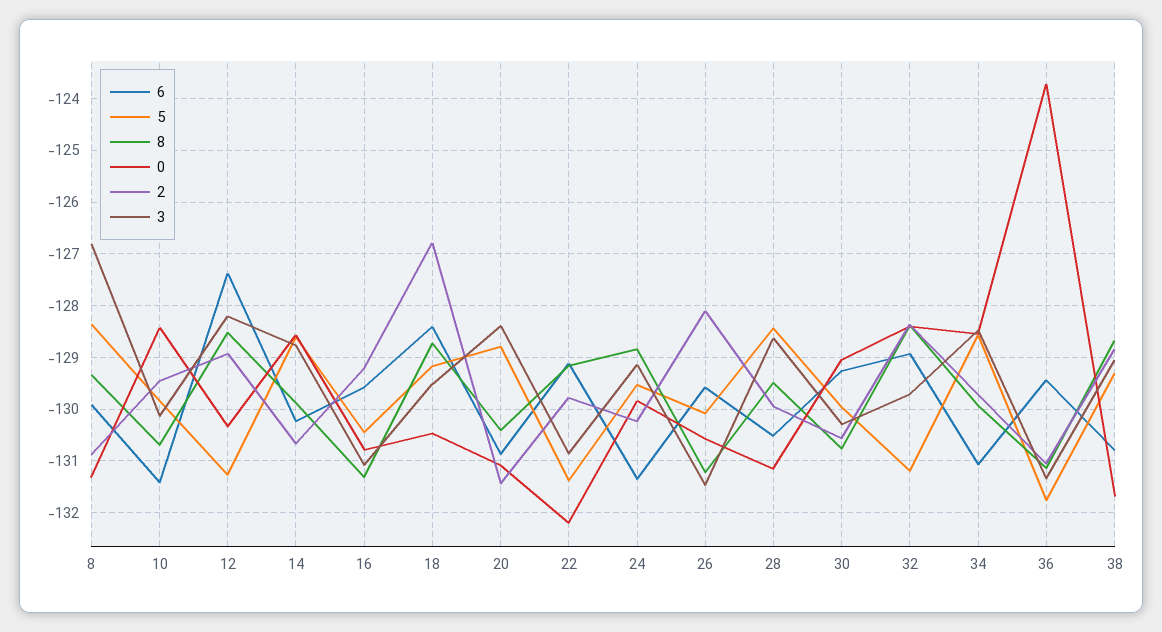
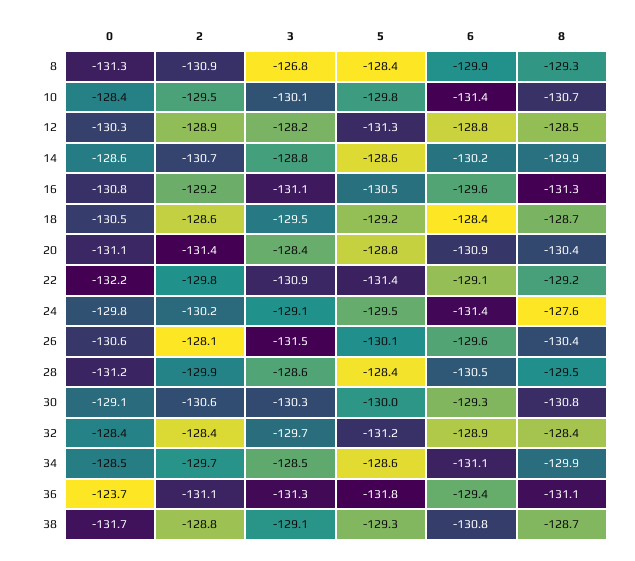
  {
    "6": {
      "8": -129.9,
      "10": -131.4,
-     "12": -127.4,
+     "12": -128.8,
      "14": -130.2,
      "16": -129.6,
      "18": -128.4,
      "20": -130.9,
      "22": -129.1,
      "24": -131.4,
      "26": -129.6,
      "28": -130.5,
      "30": -129.3,
      "32": -128.9,
      "34": -131.1,
      "36": -129.4,
      "38": -130.8
    },
    "5": {
      "8": -128.4,
      "10": -129.8,
      "12": -131.3,
      "14": -128.6,
      "16": -130.5,
      "18": -129.2,
      "20": -128.8,
      "22": -131.4,
      "24": -129.5,
      "26": -130.1,
      "28": -128.4,
      "30": -130,
      "32": -131.2,
      "34": -128.6,
      "36": -131.8,
      "38": -129.3
    },
    "8": {
      "8": -129.3,
      "10": -130.7,
      "12": -128.5,
      "14": -129.9,
      "16": -131.3,
      "18": -128.7,
      "20": -130.4,
      "22": -129.2,
-     "24": -128.8,
+     "24": -127.6,
-     "26": -131.2,
+     "26": -130.4,
      "28": -129.5,
      "30": -130.8,
      "32": -128.4,
      "34": -129.9,
      "36": -131.1,
      "38": -128.7
    },
    "0": {
      "8": -131.3,
      "10": -128.4,
      "12": -130.3,
      "14": -128.6,
      "16": -130.8,
      "18": -130.5,
      "20": -131.1,
      "22": -132.2,
      "24": -129.8,
      "26": -130.6,
      "28": -131.2,
      "30": -129.1,
      "32": -128.4,
      "34": -128.5,
      "36": -123.7,
      "38": -131.7
    },
    "2": {
      "8": -130.9,
      "10": -129.5,
      "12": -128.9,
      "14": -130.7,
      "16": -129.2,
-     "18": -126.8,
+     "18": -128.6,
      "20": -131.4,
      "22": -129.8,
      "24": -130.2,
      "26": -128.1,
      "28": -129.9,
      "30": -130.6,
      "32": -128.4,
      "34": -129.7,
      "36": -131.1,
      "38": -128.8
    },
    "3": {
      "8": -126.8,
      "10": -130.1,
      "12": -128.2,
      "14": -128.8,
      "16": -131.1,
      "18": -129.5,
      "20": -128.4,
      "22": -130.9,
      "24": -129.1,
      "26": -131.5,
      "28": -128.6,
      "30": -130.3,
      "32": -129.7,
      "34": -128.5,
      "36": -131.3,
      "38": -129.1
    }
  }

